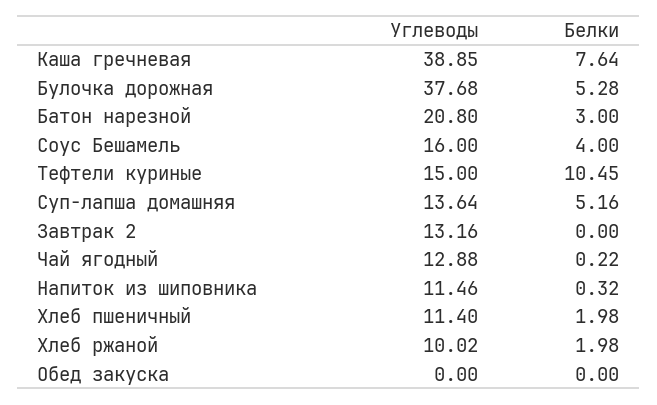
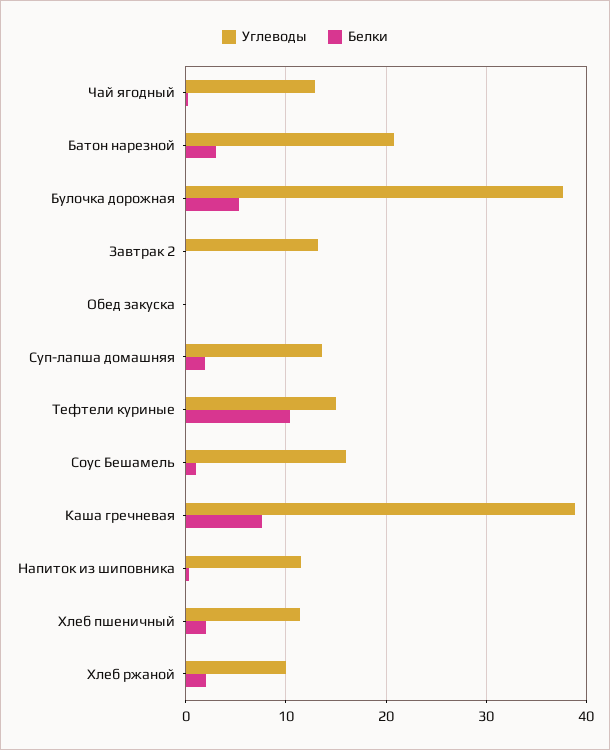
  {
    "Углеводы": {
      "Каша гречневая": 38.85,
      "Булочка дорожная": 37.68,
      "Батон нарезной": 20.8,
      "Соус Бешамель": 16,
      "Тефтели куриные": 15,
      "Суп-лапша домашняя": 13.64,
      "Завтрак 2": 13.16,
      "Чай ягодный": 12.88,
      "Напиток из шиповника": 11.46,
      "Хлеб пшеничный": 11.4,
      "Хлеб ржаной": 10.02,
      "Обед закуска": 0
    },
    "Белки": {
      "Каша гречневая": 7.64,
      "Булочка дорожная": 5.28,
      "Батон нарезной": 3,
-     "Соус Бешамель": 4,
+     "Соус Бешамель": 1,
      "Тефтели куриные": 10.45,
-     "Суп-лапша домашняя": 5.16,
+     "Суп-лапша домашняя": 2,
      "Завтрак 2": 0,
      "Чай ягодный": 0.22,
      "Напиток из шиповника": 0.32,
      "Хлеб пшеничный": 1.98,
      "Хлеб ржаной": 1.98,
      "Обед закуска": 0
    }
  }

